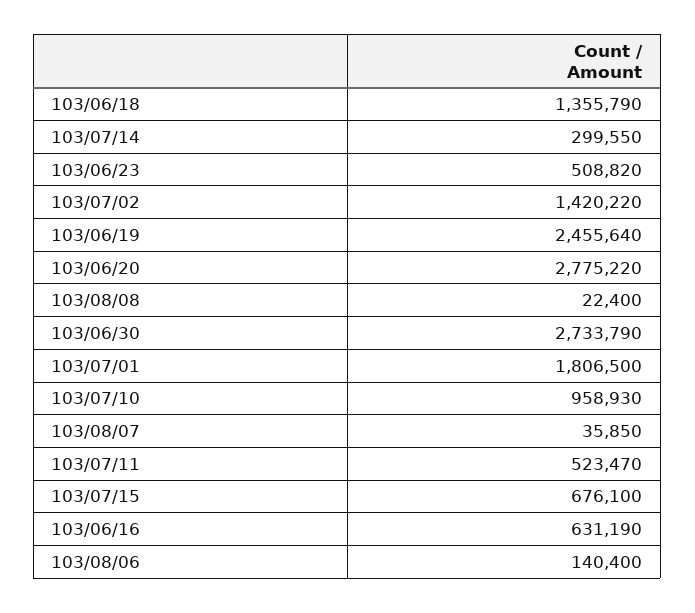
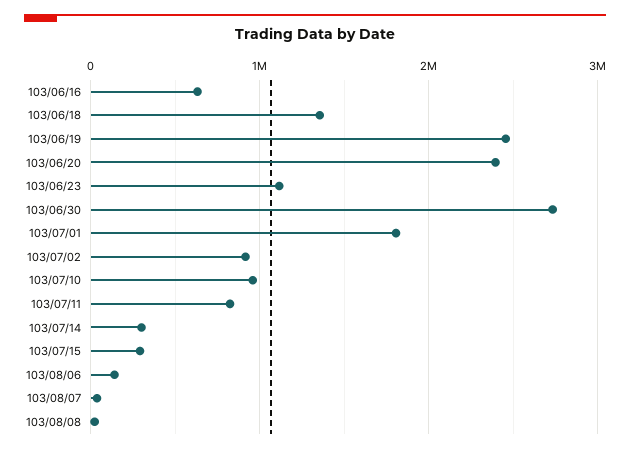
  {
    "103/06/18": 1355790,
    "103/07/14": 299550,
-   "103/06/23": 508820,
+   "103/06/23": 1100000,
-   "103/07/02": 1420220,
+   "103/07/02": 900000,
    "103/06/19": 2455640,
-   "103/06/20": 2775220,
+   "103/06/20": 2400000,
    "103/08/08": 22400,
    "103/06/30": 2733790,
    "103/07/01": 1806500,
    "103/07/10": 958930,
    "103/08/07": 35850,
-   "103/07/11": 523470,
+   "103/07/11": 800000,
-   "103/07/15": 676100,
+   "103/07/15": 300000,
    "103/06/16": 631190,
    "103/08/06": 140400
  }

